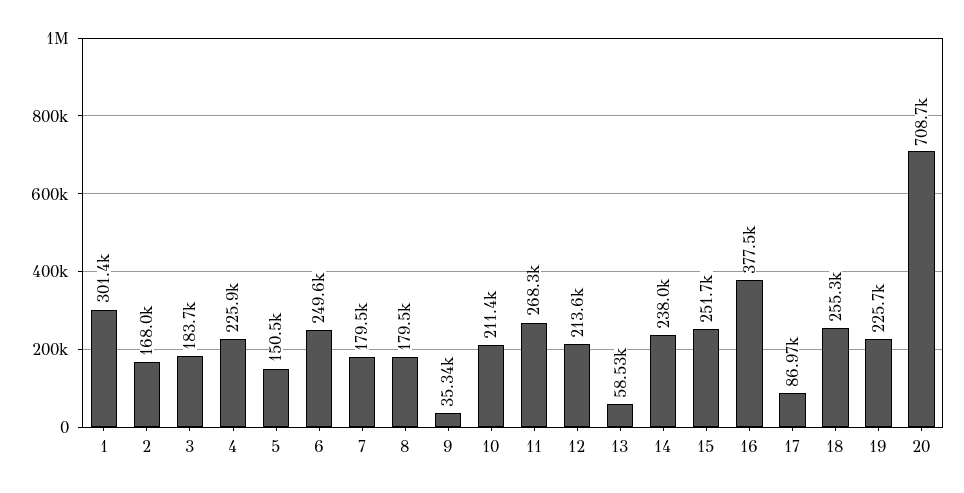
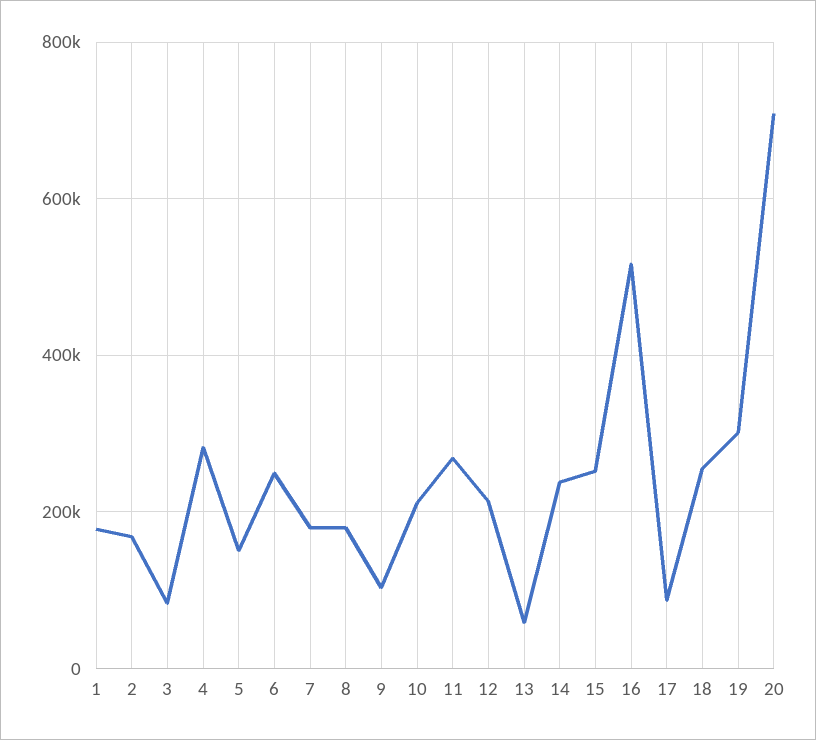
  {
-   "1": 301400,
+   "1": 180000,
    "2": 168000,
-   "3": 183700,
+   "3": 80000,
-   "4": 225900,
+   "4": 280000,
    "5": 150500,
    "6": 249600,
    "7": 179500,
    "8": 179500,
-   "9": 35340,
+   "9": 100000,
    "10": 211400,
    "11": 268300,
    "12": 213600,
    "13": 58530,
    "14": 238000,
    "15": 251700,
-   "16": 377500,
+   "16": 520000,
    "17": 86970,
    "18": 255300,
-   "19": 225700,
+   "19": 300000,
    "20": 708700
  }

